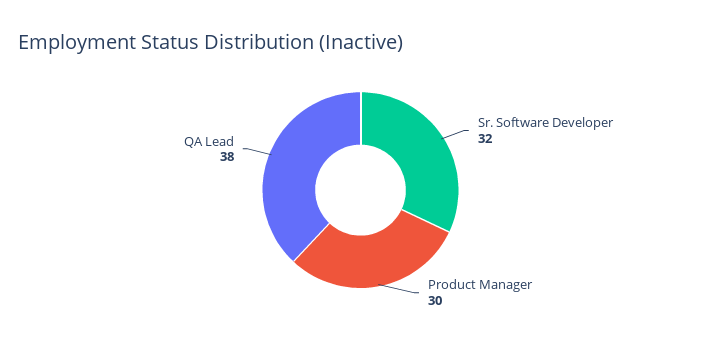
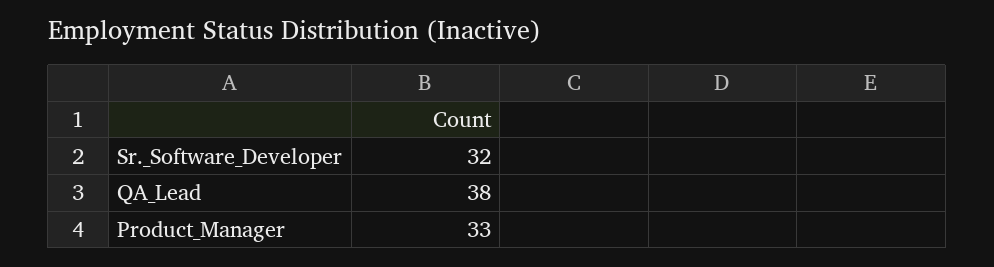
  {
    "Sr. Software Developer": 32,
-   "Product Manager": 30,
+   "Product Manager": 33,
    "QA Lead": 38
  }

